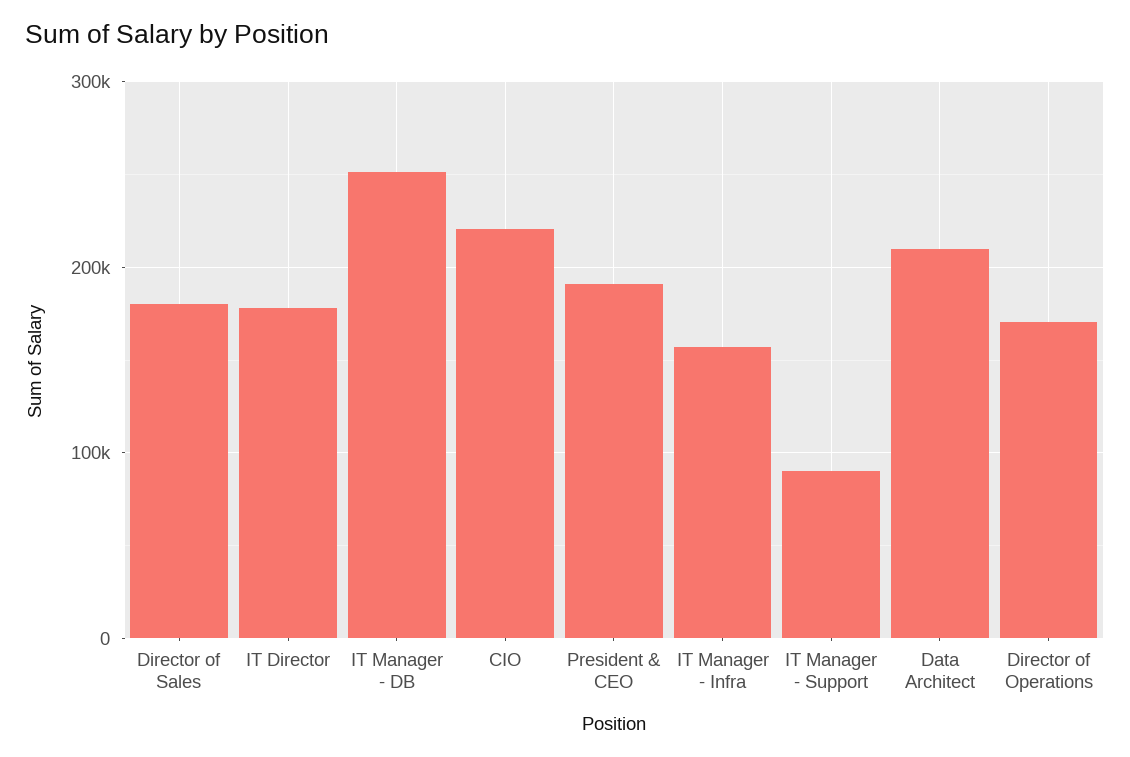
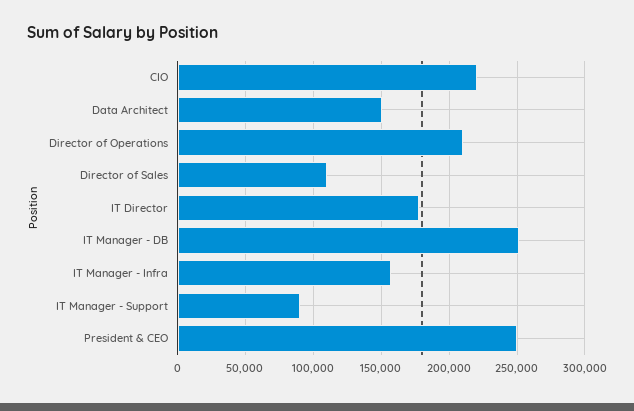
  {
-   "Director of Sales": 180000,
+   "Director of Sales": 110000,
    "IT Director": 180000,
    "IT Manager - DB": 250000,
    "CIO": 220000,
-   "President & CEO": 190000,
+   "President & CEO": 250000,
    "IT Manager - Infra": 155000,
    "IT Manager - Support": 90000,
-   "Data Architect": 210000,
+   "Data Architect": 150000,
-   "Director of Operations": 170000
+   "Director of Operations": 210000
  }

